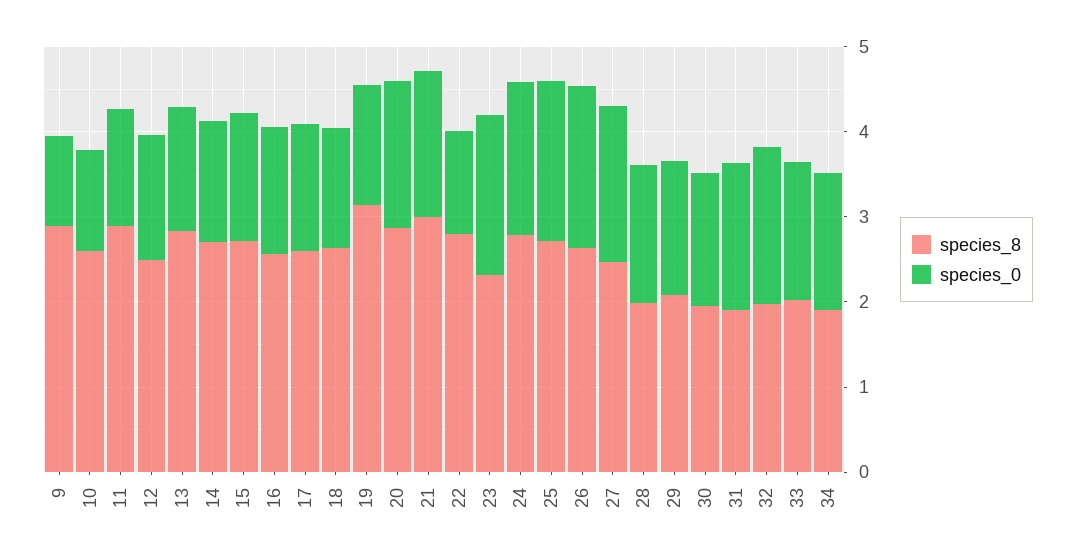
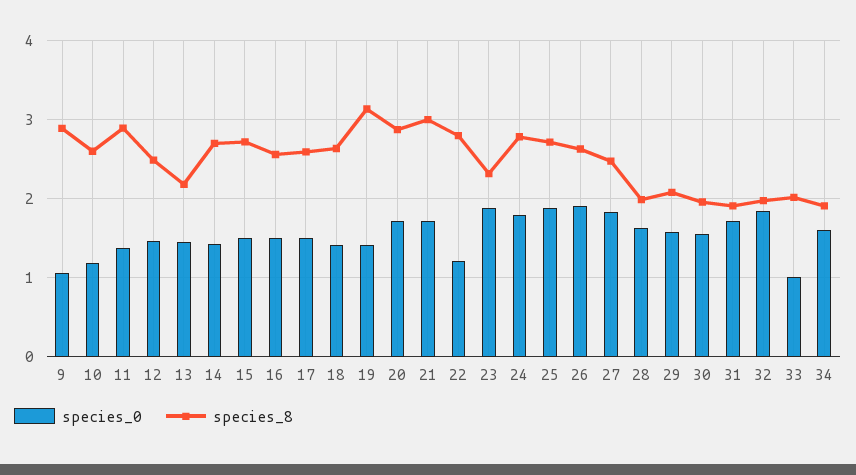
  {
    "species_8": {
      "9": 2.9,
      "10": 2.6,
      "11": 2.9,
      "12": 2.5,
-     "13": 2.8,
+     "13": 2.2,
      "14": 2.7,
      "15": 2.7,
      "16": 2.6,
      "17": 2.6,
      "18": 2.6,
      "19": 3.1,
      "20": 2.9,
      "21": 3,
      "22": 2.8,
      "23": 2.3,
      "24": 2.8,
      "25": 2.7,
      "26": 2.6,
      "27": 2.5,
      "28": 2,
      "29": 2.1,
      "30": 2,
      "31": 1.9,
      "32": 2,
      "33": 2,
      "34": 1.9
    },
    "species_0": {
      "9": 1.1,
      "10": 1.2,
      "11": 1.4,
      "12": 1.5,
      "13": 1.5,
      "14": 1.4,
      "15": 1.5,
      "16": 1.5,
      "17": 1.5,
      "18": 1.4,
      "19": 1.4,
      "20": 1.7,
      "21": 1.7,
      "22": 1.2,
      "23": 1.9,
      "24": 1.8,
      "25": 1.9,
      "26": 1.9,
      "27": 1.8,
      "28": 1.6,
      "29": 1.6,
      "30": 1.6,
      "31": 1.7,
      "32": 1.8,
-     "33": 1.6,
+     "33": 1,
      "34": 1.6
    }
  }

